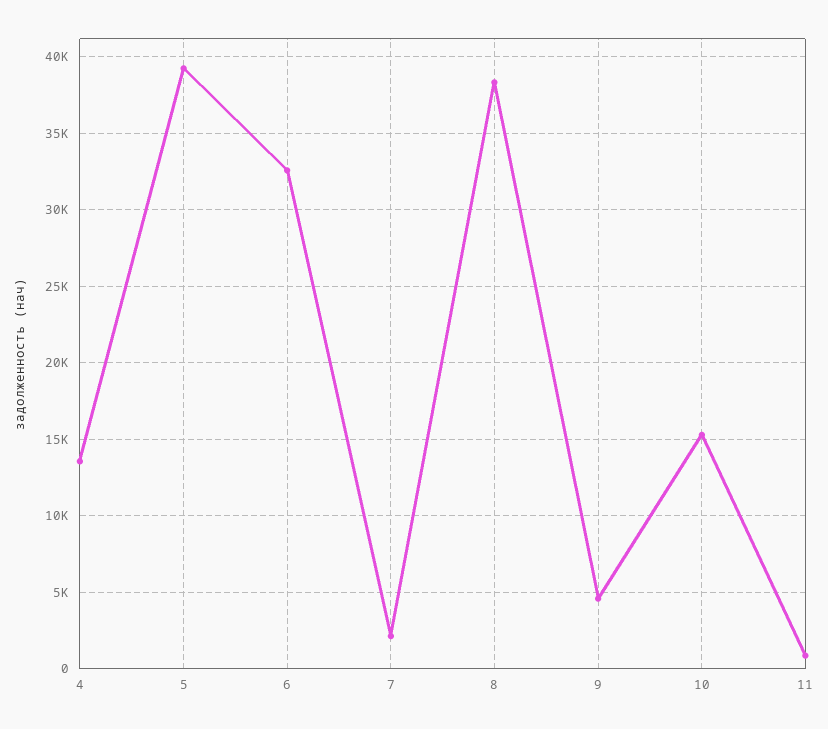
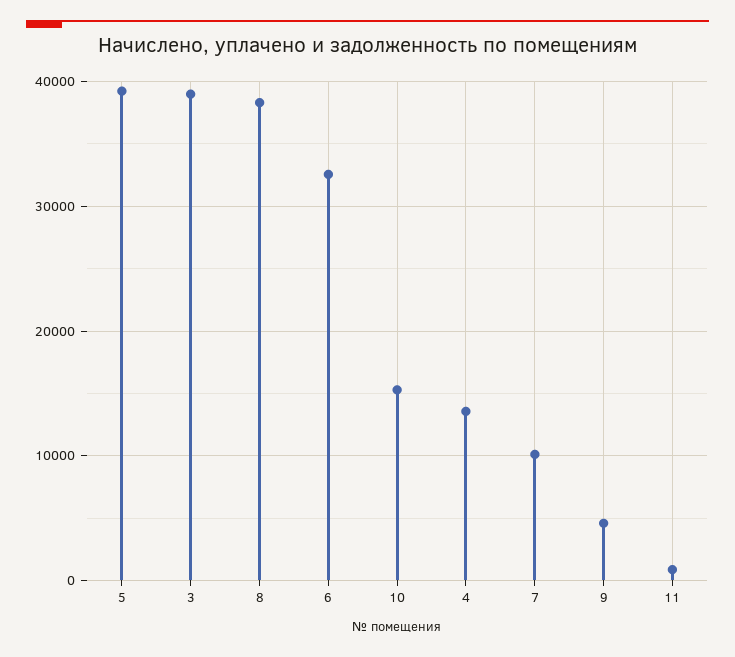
  {
    "4": 13500,
    "5": 39000,
    "6": 32500,
-   "7": 2000,
+   "7": 10000,
    "8": 38500,
    "9": 4500,
    "10": 15500,
-   "11": 1000
+   "11": 1000,
+   "3": 39000
  }

